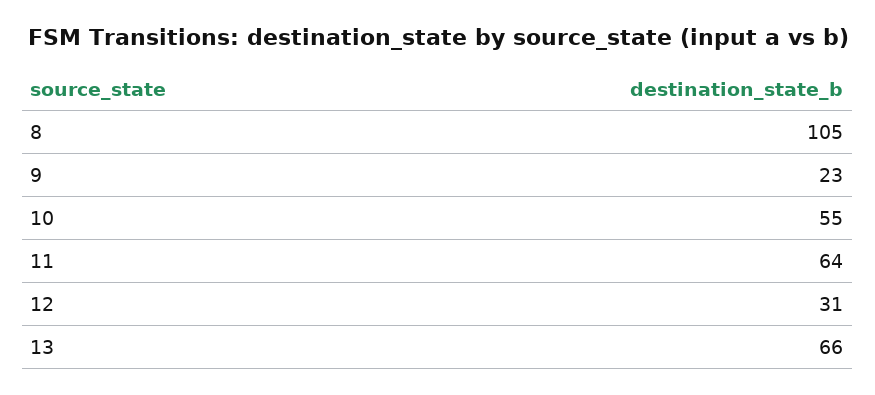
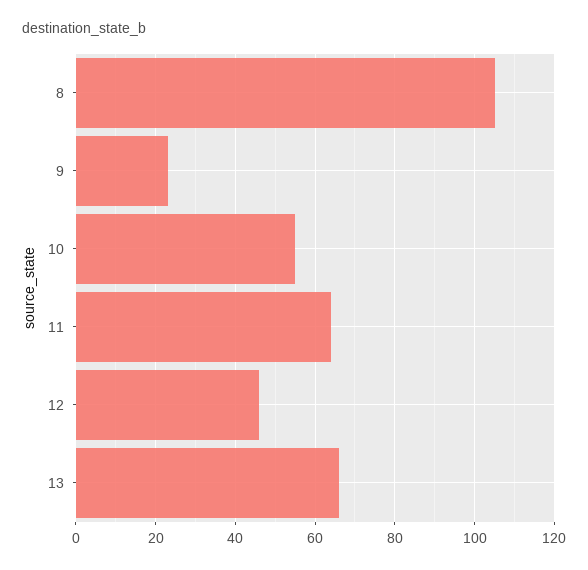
  {
    "8": 105,
    "9": 23,
    "10": 55,
    "11": 64,
-   "12": 31,
+   "12": 45,
    "13": 66
  }

